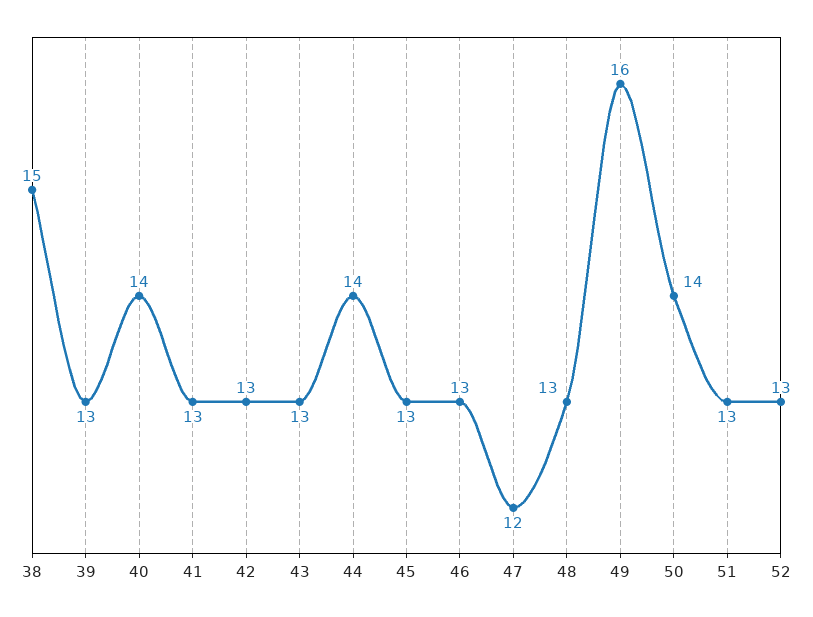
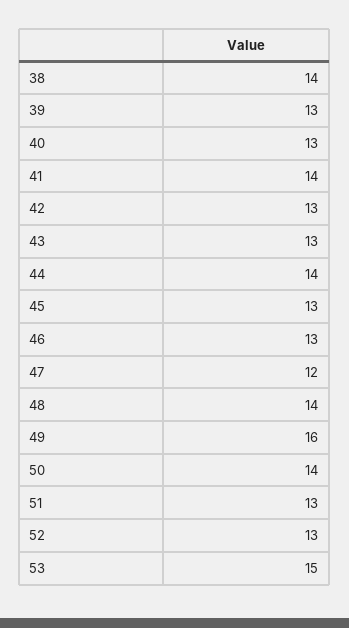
  {
-   "38": 15,
+   "38": 14,
    "39": 13,
-   "40": 14,
+   "40": 13,
-   "41": 13,
+   "41": 14,
    "42": 13,
    "43": 13,
    "44": 14,
    "45": 13,
    "46": 13,
    "47": 12,
-   "48": 13,
+   "48": 14,
    "49": 16,
    "50": 14,
    "51": 13,
-   "52": 13
+   "52": 13,
+   "53": 15
  }

